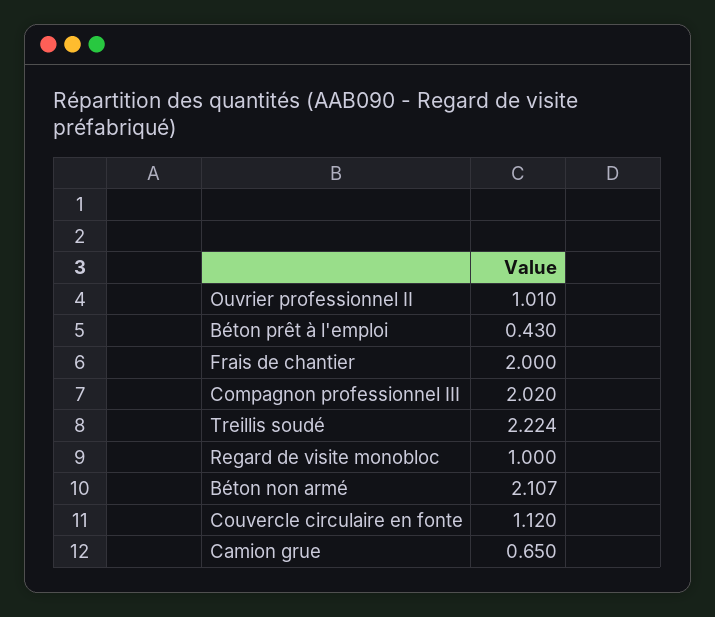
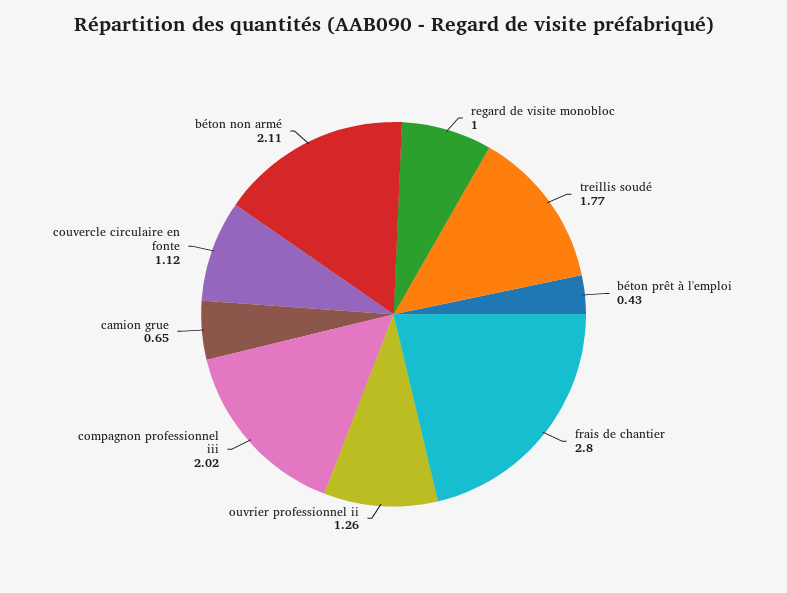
  {
-   "Ouvrier professionnel II": 1.01,
+   "Ouvrier professionnel II": 1.26,
    "Béton prêt à l'emploi": 0.43,
-   "Frais de chantier": 2,
+   "Frais de chantier": 2.8,
    "Compagnon professionnel III": 2.02,
-   "Treillis soudé": 2.224,
+   "Treillis soudé": 1.77,
    "Regard de visite monobloc": 1,
    "Béton non armé": 2.107,
    "Couvercle circulaire en fonte": 1.12,
    "Camion grue": 0.65
  }

